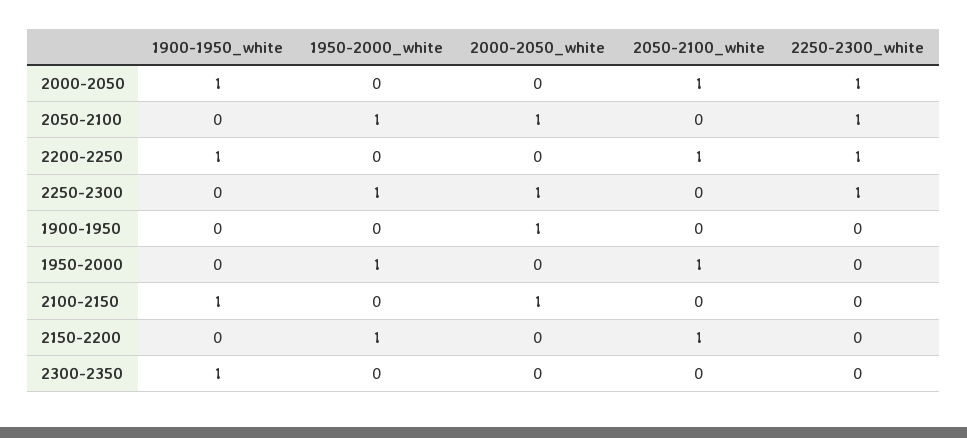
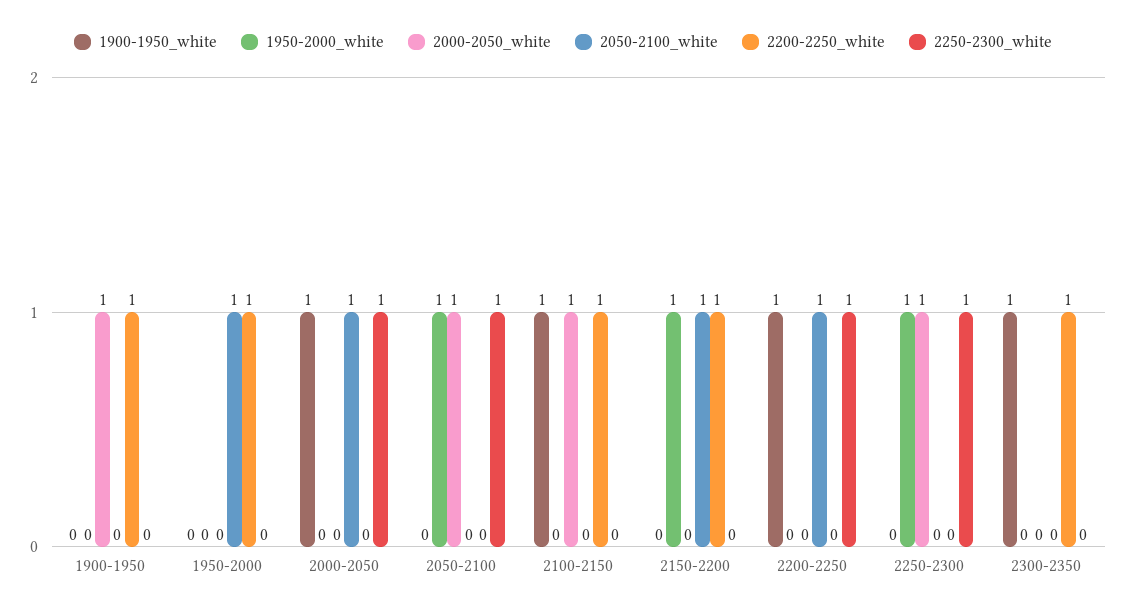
  {
    "1900-1950_white": {
      "2000-2050": 1,
      "2050-2100": 0,
      "2200-2250": 1,
      "2250-2300": 0,
      "1900-1950": 0,
      "1950-2000": 0,
      "2100-2150": 1,
      "2150-2200": 0,
      "2300-2350": 1
    },
    "1950-2000_white": {
      "2000-2050": 0,
      "2050-2100": 1,
      "2200-2250": 0,
      "2250-2300": 1,
      "1900-1950": 0,
-     "1950-2000": 1,
+     "1950-2000": 0,
      "2100-2150": 0,
      "2150-2200": 1,
      "2300-2350": 0
    },
    "2000-2050_white": {
      "2000-2050": 0,
      "2050-2100": 1,
      "2200-2250": 0,
      "2250-2300": 1,
      "1900-1950": 1,
      "1950-2000": 0,
      "2100-2150": 1,
      "2150-2200": 0,
      "2300-2350": 0
    },
    "2050-2100_white": {
      "2000-2050": 1,
      "2050-2100": 0,
      "2200-2250": 1,
      "2250-2300": 0,
      "1900-1950": 0,
      "1950-2000": 1,
      "2100-2150": 0,
      "2150-2200": 1,
      "2300-2350": 0
    },
    "2250-2300_white": {
      "2000-2050": 1,
      "2050-2100": 1,
      "2200-2250": 1,
      "2250-2300": 1,
      "1900-1950": 0,
      "1950-2000": 0,
      "2100-2150": 0,
      "2150-2200": 0,
      "2300-2350": 0
-   }
+   },
+   "2200-2250_white": {
+     "1900-1950": 1,
+     "1950-2000": 1,
+     "2000-2050": 0,
+     "2050-2100": 0,
+     "2100-2150": 1,
+     "2150-2200": 1,
+     "2200-2250": 0,
+     "2250-2300": 0,
+     "2300-2350": 1
+   }
  }

